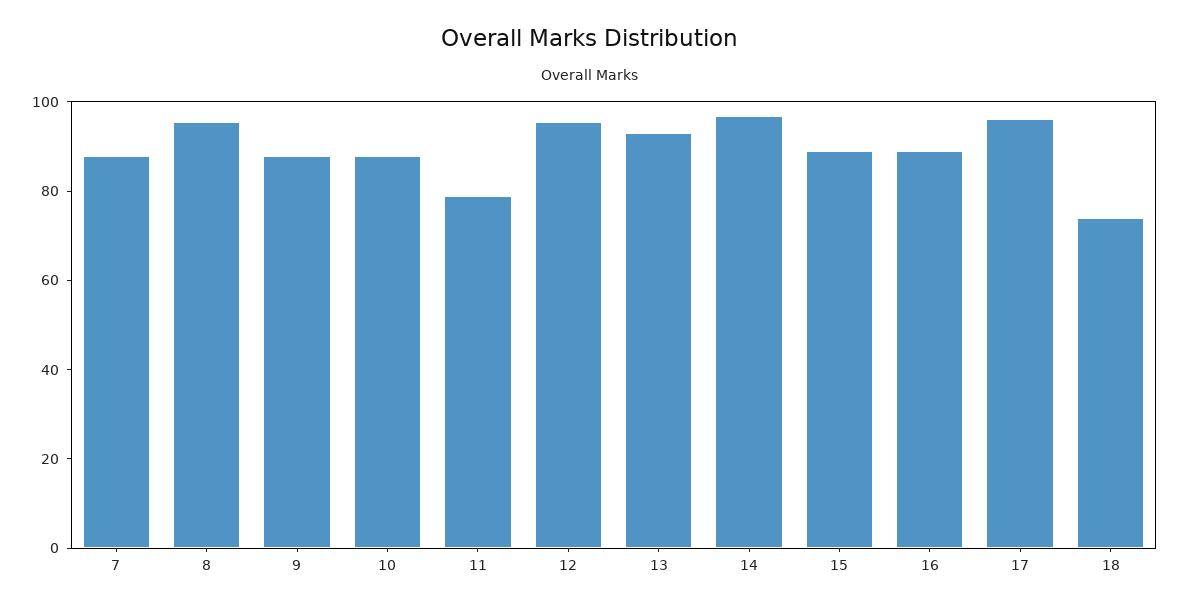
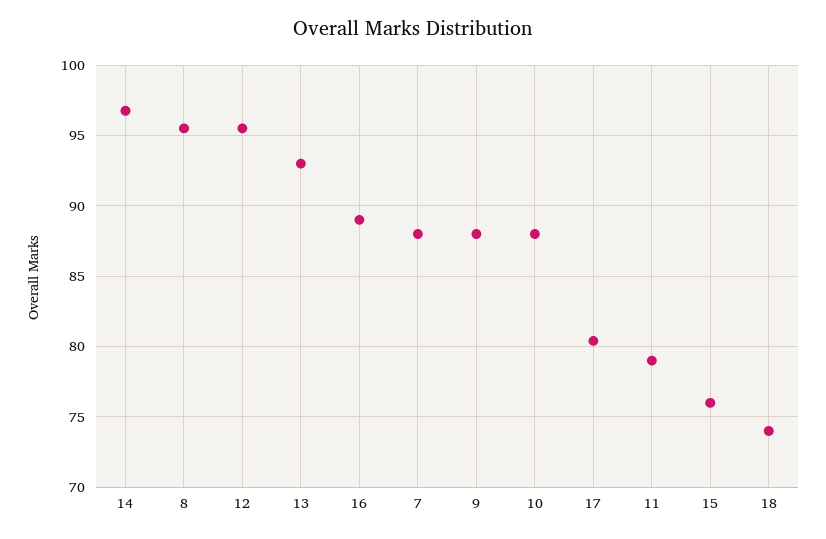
  {
    "7": 88,
    "8": 95.5,
    "9": 88,
    "10": 88,
    "11": 79,
    "12": 95.5,
    "13": 93,
    "14": 97,
-   "15": 90,
+   "15": 76,
    "16": 89,
-   "17": 95,
+   "17": 80.5,
    "18": 74
  }

